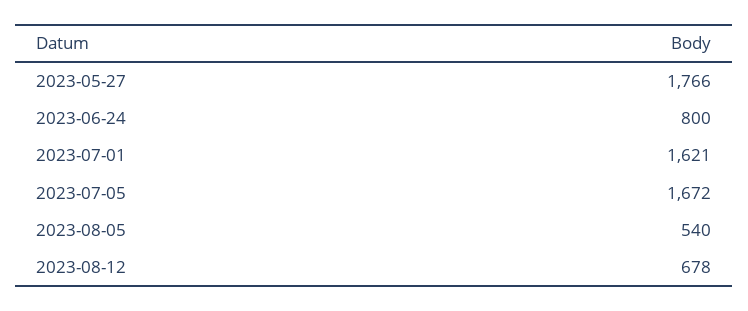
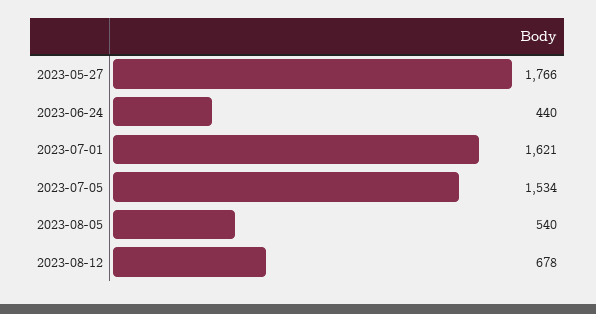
  {
    "2023-05-27": 1766,
-   "2023-06-24": 800,
+   "2023-06-24": 440,
    "2023-07-01": 1621,
-   "2023-07-05": 1672,
+   "2023-07-05": 1534,
    "2023-08-05": 540,
    "2023-08-12": 678
  }

